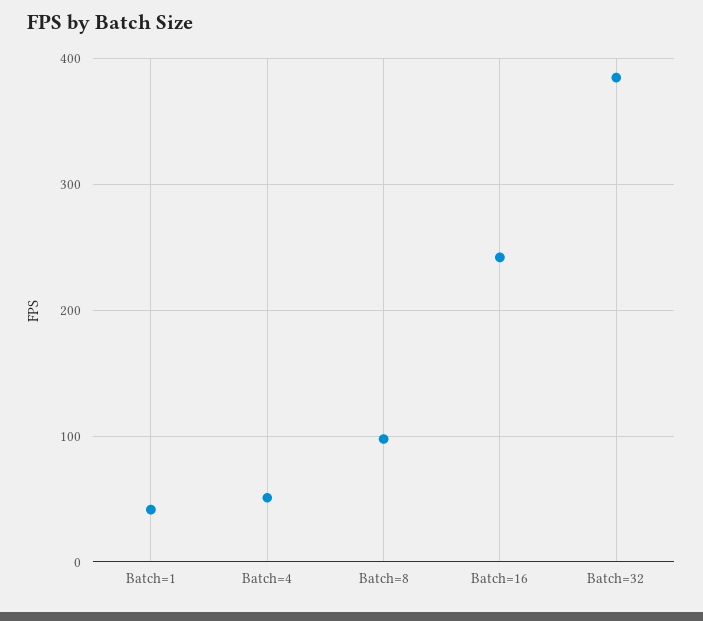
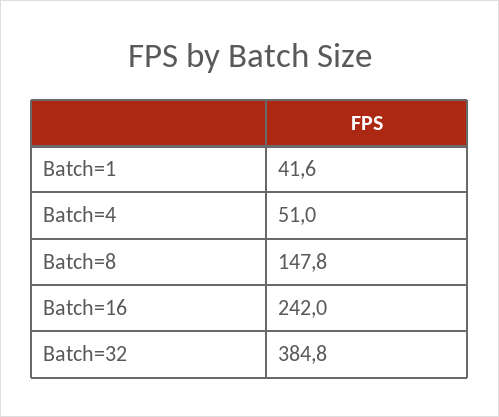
  {
    "Batch=1": 41.6,
    "Batch=4": 51,
-   "Batch=8": 100,
+   "Batch=8": 147.8,
    "Batch=16": 242,
    "Batch=32": 384.8
  }

